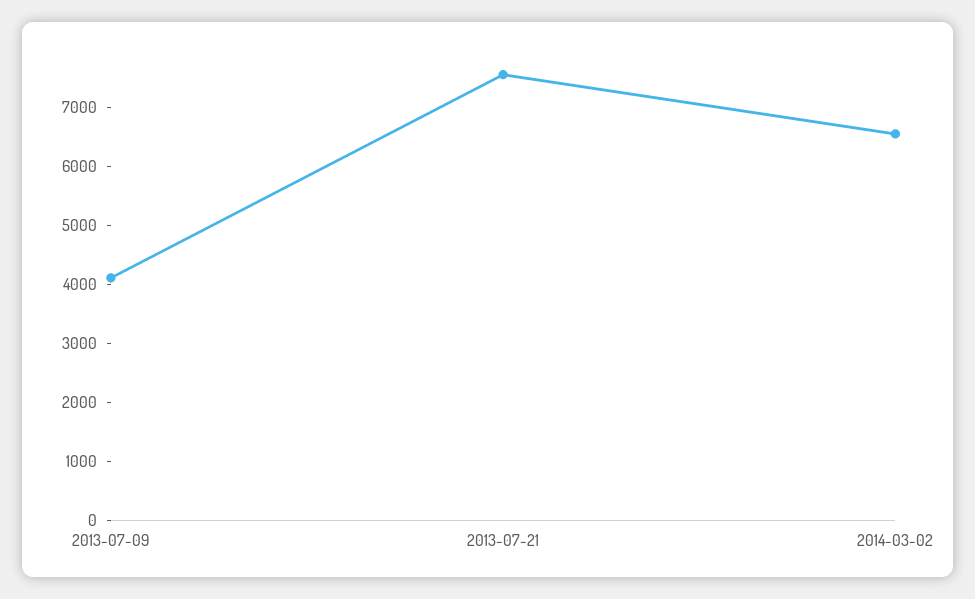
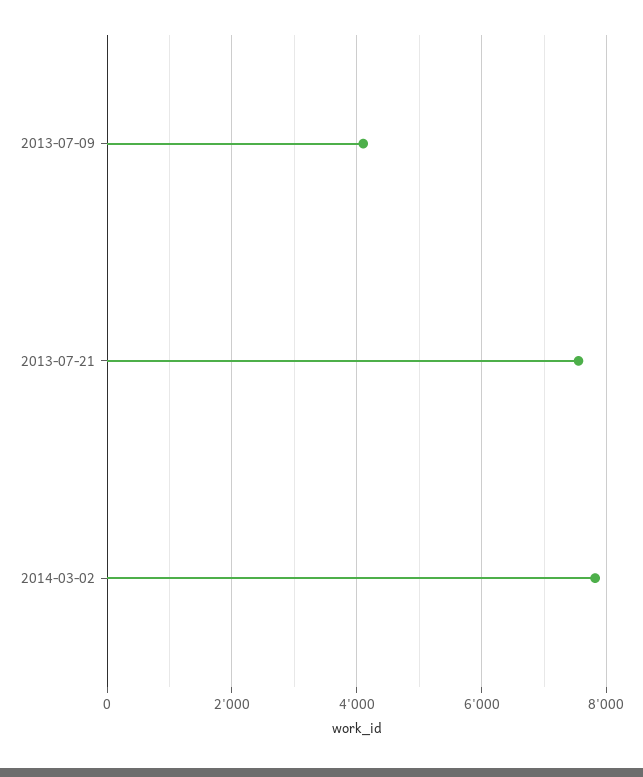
  {
    "2013-07-09": 4200,
    "2013-07-21": 7600,
-   "2014-03-02": 6600
+   "2014-03-02": 7800
  }

